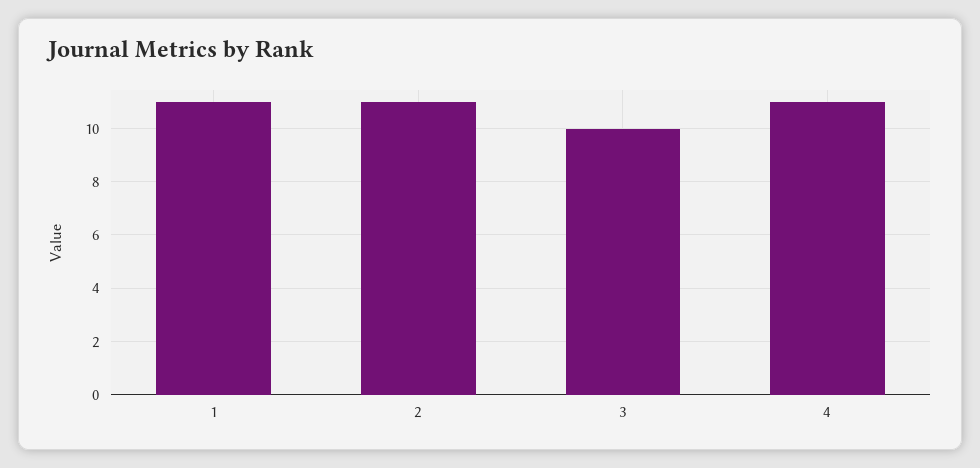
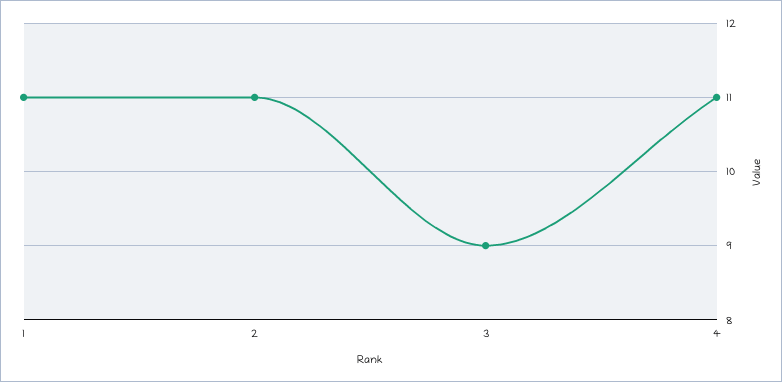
  {
    "1": 11,
    "2": 11,
-   "3": 10,
+   "3": 9,
    "4": 11
  }

